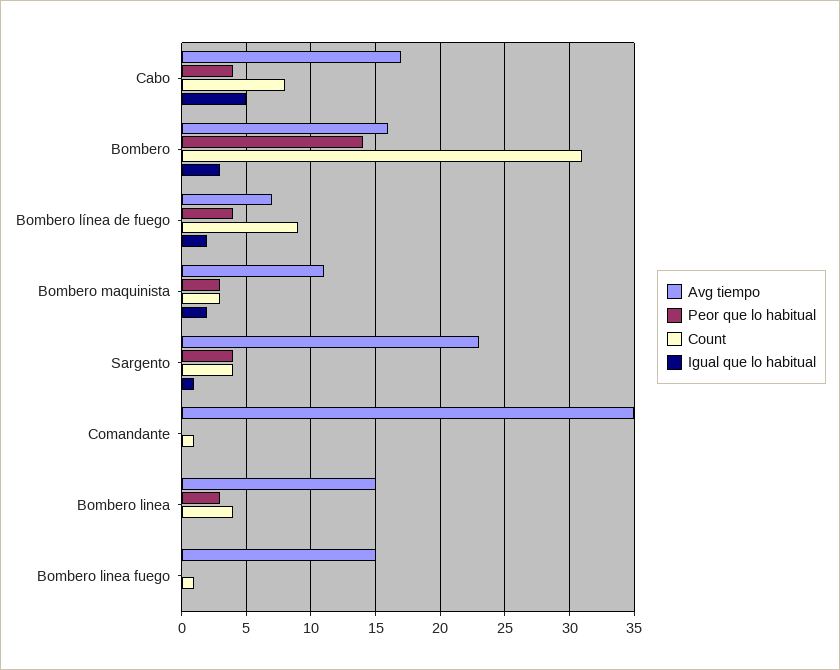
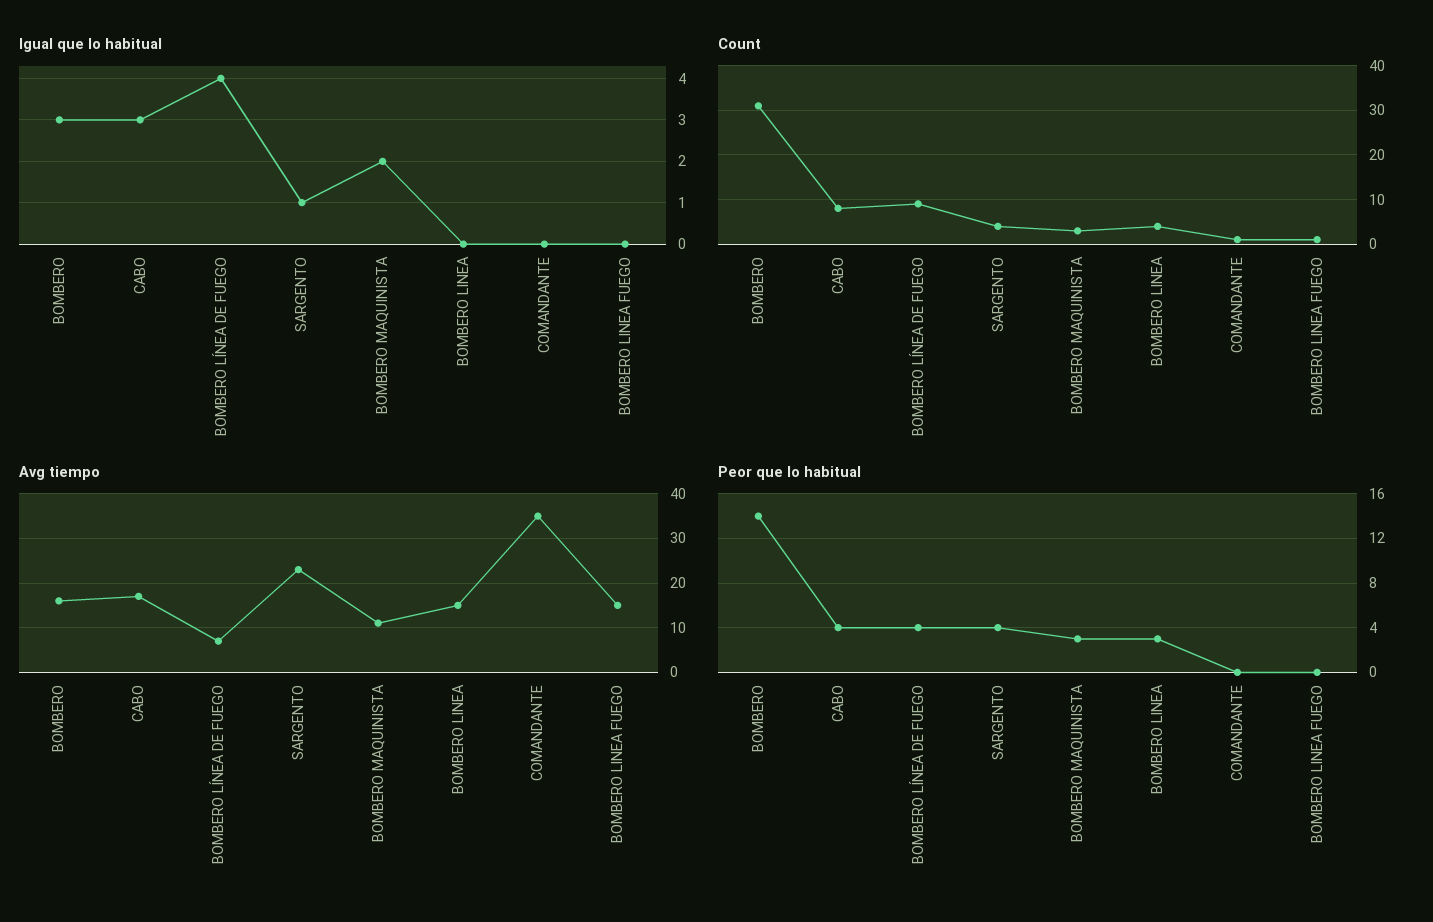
  {
    "Avg tiempo": {
      "Cabo": 17,
      "Bombero": 16,
      "Bombero línea de fuego": 7,
      "Bombero maquinista": 11,
      "Sargento": 23,
      "Comandante": 35,
      "Bombero linea": 15,
      "Bombero linea fuego": 15
    },
    "Peor que lo habitual": {
      "Cabo": 4,
      "Bombero": 14,
      "Bombero línea de fuego": 4,
      "Bombero maquinista": 3,
      "Sargento": 4,
      "Comandante": 0,
      "Bombero linea": 3,
      "Bombero linea fuego": 0
    },
    "Count": {
      "Cabo": 8,
      "Bombero": 31,
      "Bombero línea de fuego": 9,
      "Bombero maquinista": 3,
      "Sargento": 4,
      "Comandante": 1,
      "Bombero linea": 4,
      "Bombero linea fuego": 1
    },
    "Igual que lo habitual": {
-     "Cabo": 5,
+     "Cabo": 3,
      "Bombero": 3,
-     "Bombero línea de fuego": 2,
+     "Bombero línea de fuego": 4,
      "Bombero maquinista": 2,
      "Sargento": 1,
      "Comandante": 0,
      "Bombero linea": 0,
      "Bombero linea fuego": 0
    }
  }

